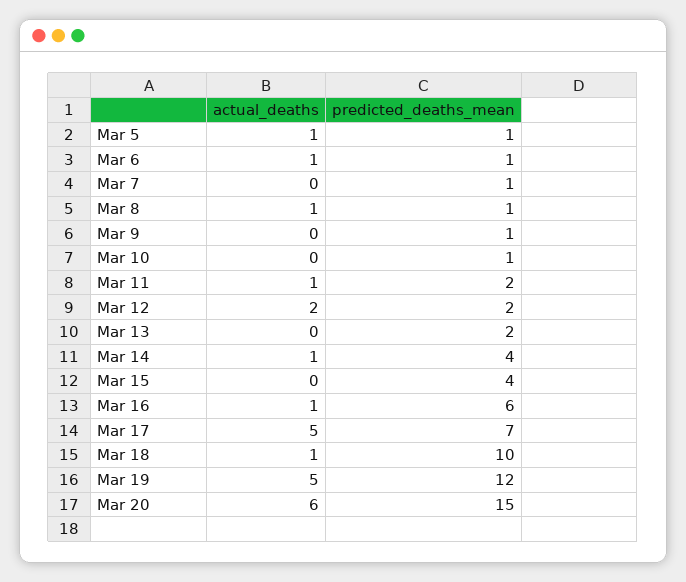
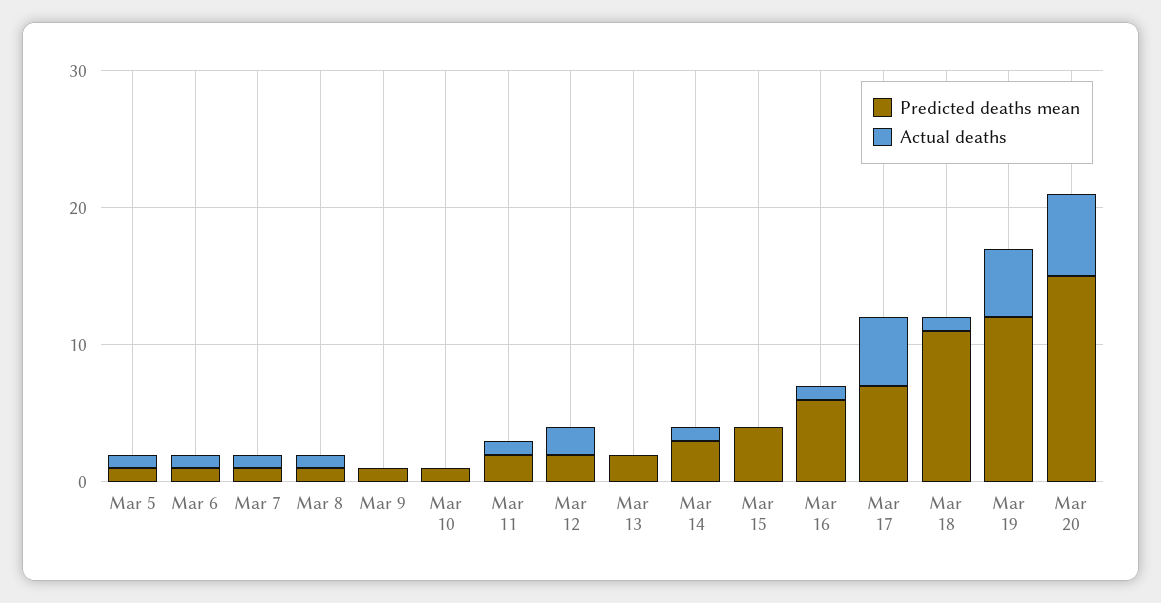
  {
    "actual_deaths": {
      "Mar 5": 1,
      "Mar 6": 1,
-     "Mar 7": 0,
+     "Mar 7": 1,
      "Mar 8": 1,
      "Mar 9": 0,
      "Mar 10": 0,
      "Mar 11": 1,
      "Mar 12": 2,
      "Mar 13": 0,
      "Mar 14": 1,
      "Mar 15": 0,
      "Mar 16": 1,
      "Mar 17": 5,
      "Mar 18": 1,
      "Mar 19": 5,
      "Mar 20": 6
    },
    "predicted_deaths_mean": {
      "Mar 5": 1,
      "Mar 6": 1,
      "Mar 7": 1,
      "Mar 8": 1,
      "Mar 9": 1,
      "Mar 10": 1,
      "Mar 11": 2,
      "Mar 12": 2,
      "Mar 13": 2,
-     "Mar 14": 4,
+     "Mar 14": 3,
      "Mar 15": 4,
      "Mar 16": 6,
      "Mar 17": 7,
-     "Mar 18": 10,
+     "Mar 18": 11,
      "Mar 19": 12,
      "Mar 20": 15
    }
  }

